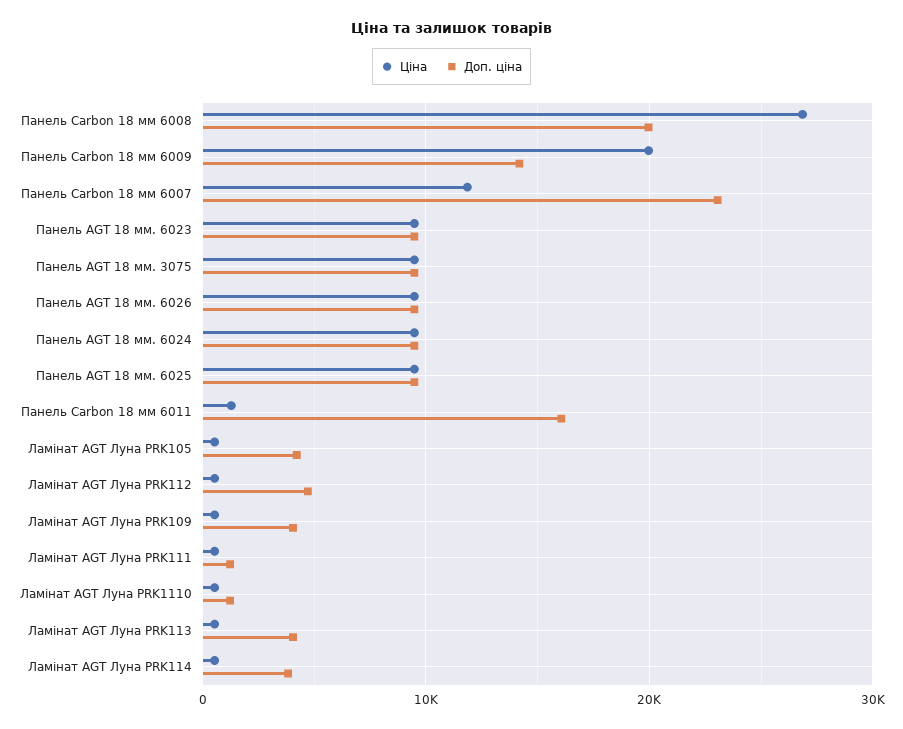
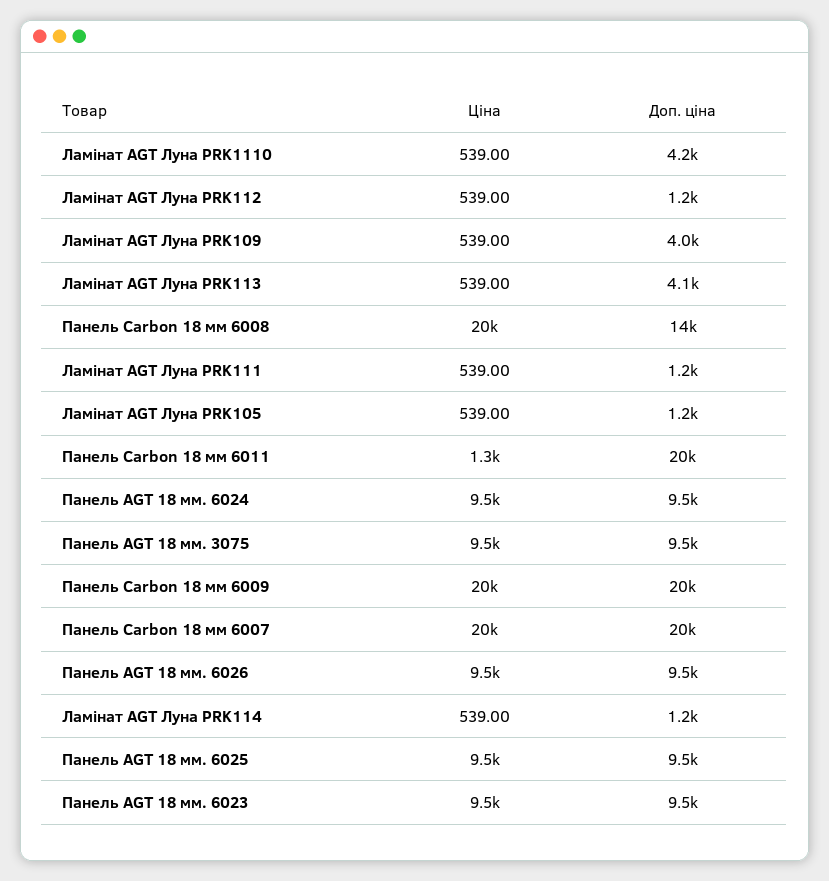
  {
    "Ціна": {
-     "Панель Carbon 18 мм 6008": 27000,
+     "Панель Carbon 18 мм 6008": 20000,
      "Панель Carbon 18 мм 6009": 20000,
-     "Панель Carbon 18 мм 6007": 12000,
+     "Панель Carbon 18 мм 6007": 20000,
      "Панель AGT 18 мм. 6023": 9500,
      "Панель AGT 18 мм. 3075": 9500,
      "Панель AGT 18 мм. 6026": 9500,
      "Панель AGT 18 мм. 6024": 9500,
      "Панель AGT 18 мм. 6025": 9500,
      "Панель Carbon 18 мм 6011": 1300,
      "Ламінат AGT Луна PRK105": 539,
      "Ламінат AGT Луна PRK112": 539,
      "Ламінат AGT Луна PRK109": 539,
      "Ламінат AGT Луна PRK111": 539,
      "Ламінат AGT Луна PRK1110": 539,
      "Ламінат AGT Луна PRK113": 539,
      "Ламінат AGT Луна PRK114": 539
    },
    "Доп. ціна": {
-     "Панель Carbon 18 мм 6008": 20000,
+     "Панель Carbon 18 мм 6008": 14000,
-     "Панель Carbon 18 мм 6009": 14000,
+     "Панель Carbon 18 мм 6009": 20000,
-     "Панель Carbon 18 мм 6007": 23000,
+     "Панель Carbon 18 мм 6007": 20000,
      "Панель AGT 18 мм. 6023": 9500,
      "Панель AGT 18 мм. 3075": 9500,
      "Панель AGT 18 мм. 6026": 9500,
      "Панель AGT 18 мм. 6024": 9500,
      "Панель AGT 18 мм. 6025": 9500,
-     "Панель Carbon 18 мм 6011": 16000,
+     "Панель Carbon 18 мм 6011": 20000,
-     "Ламінат AGT Луна PRK105": 4000,
+     "Ламінат AGT Луна PRK105": 1200,
-     "Ламінат AGT Луна PRK112": 5000,
+     "Ламінат AGT Луна PRK112": 1200,
      "Ламінат AGT Луна PRK109": 4000,
      "Ламінат AGT Луна PRK111": 1200,
-     "Ламінат AGT Луна PRK1110": 1000,
+     "Ламінат AGT Луна PRK1110": 4200,
      "Ламінат AGT Луна PRK113": 4100,
-     "Ламінат AGT Луна PRK114": 4000
+     "Ламінат AGT Луна PRK114": 1200
    }
  }

